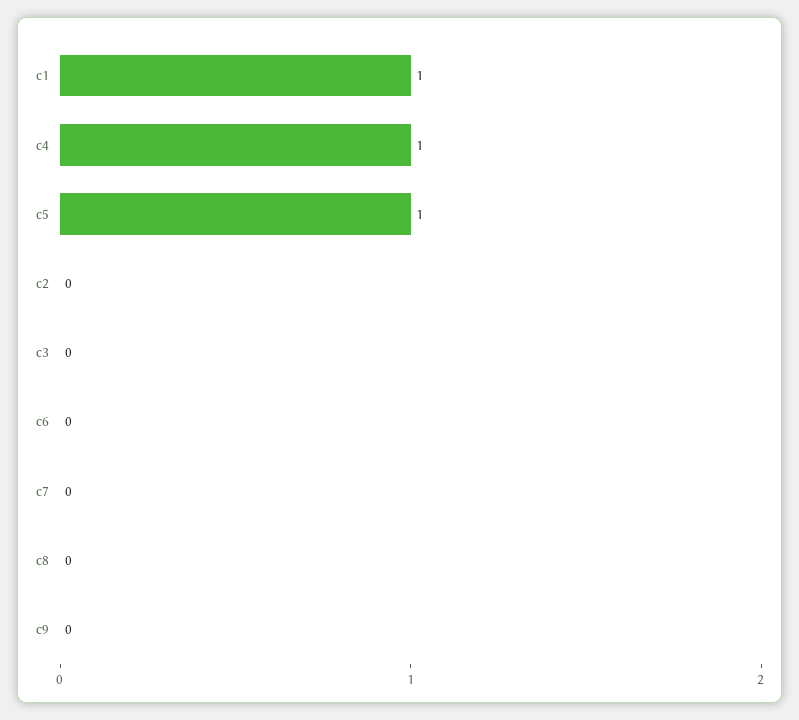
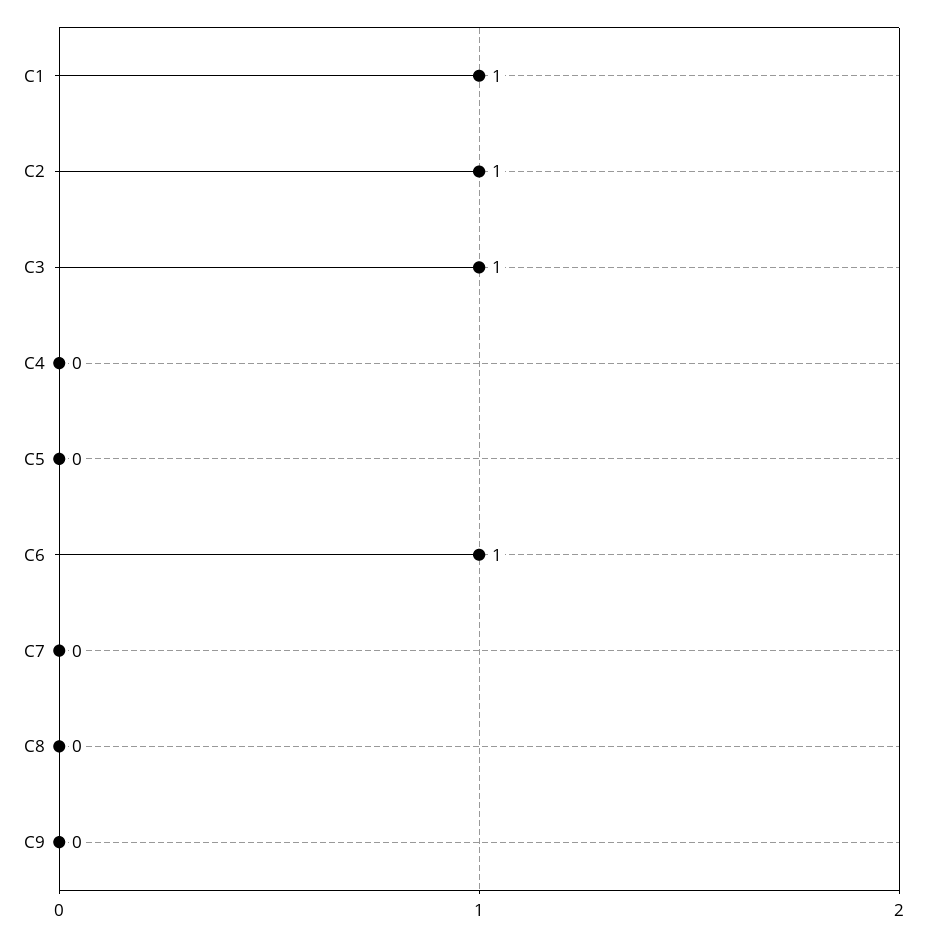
  {
    "c1": 1,
-   "c4": 1,
+   "c4": 0,
-   "c5": 1,
+   "c5": 0,
-   "c2": 0,
+   "c2": 1,
-   "c3": 0,
+   "c3": 1,
-   "c6": 0,
+   "c6": 1,
    "c7": 0,
    "c8": 0,
    "c9": 0
  }

